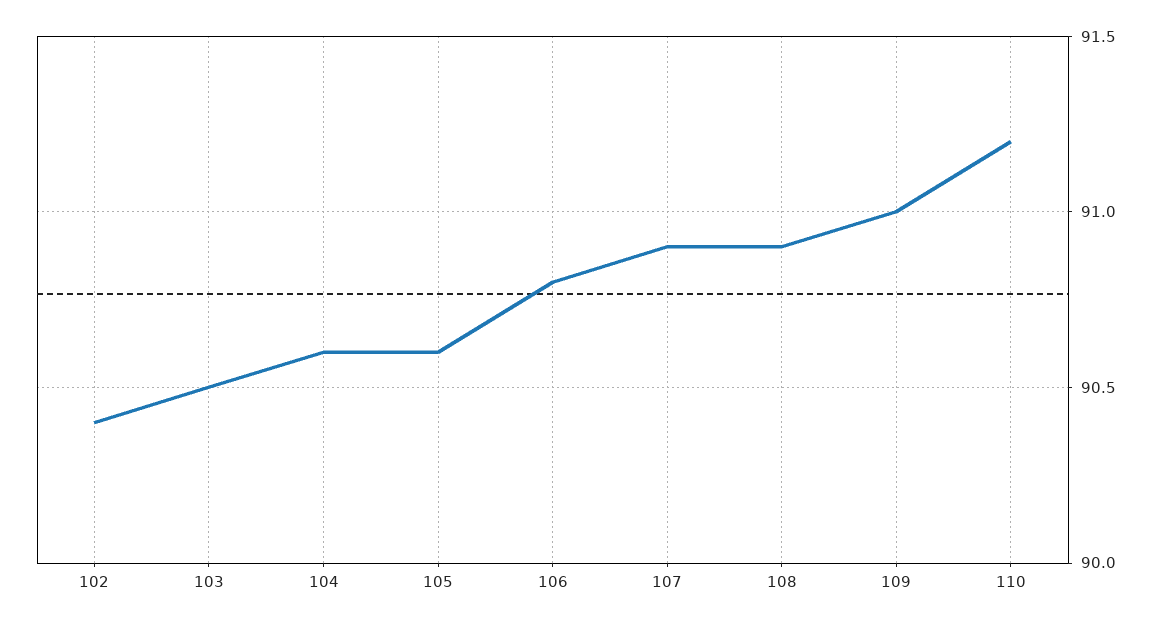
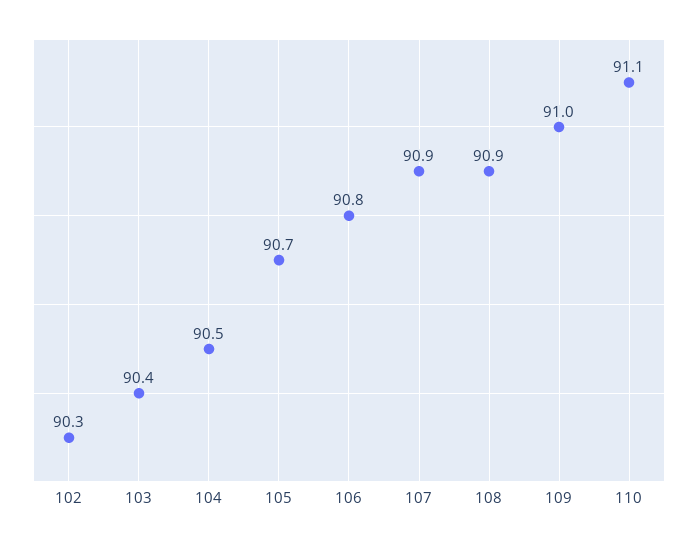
  {
-   "102": 90.4,
+   "102": 90.3,
-   "103": 90.5,
+   "103": 90.4,
-   "104": 90.6,
+   "104": 90.5,
-   "105": 90.6,
+   "105": 90.7,
    "106": 90.8,
    "107": 90.9,
    "108": 90.9,
    "109": 91,
-   "110": 91.2
+   "110": 91.1
  }

